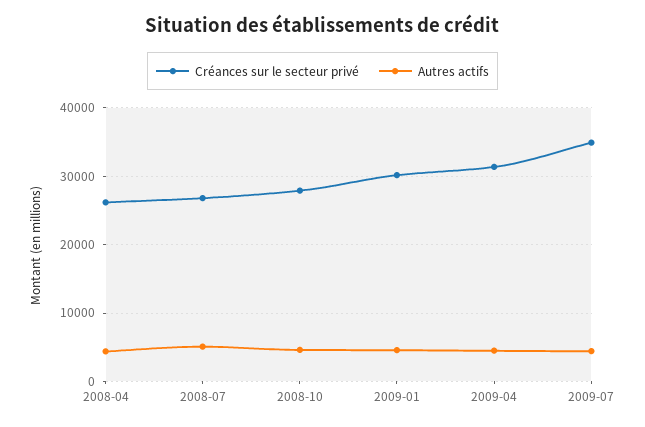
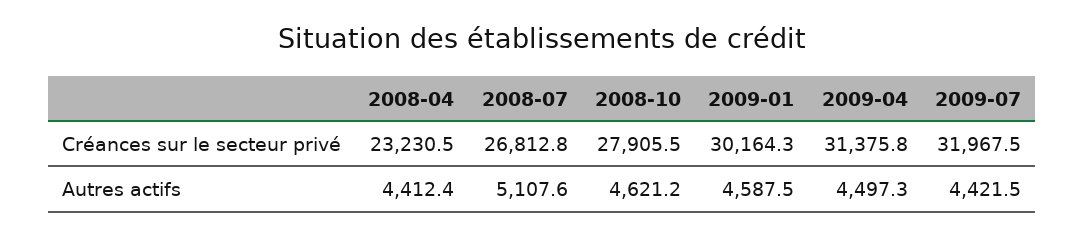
  {
    "Créances sur le secteur privé": {
-     "2008-04": 26000,
+     "2008-04": 23230.5,
      "2008-07": 26812.8,
      "2008-10": 27905.5,
      "2009-01": 30164.3,
      "2009-04": 31375.8,
-     "2009-07": 35000
+     "2009-07": 31967.5
    },
    "Autres actifs": {
      "2008-04": 4412.4,
      "2008-07": 5107.6,
      "2008-10": 4621.2,
      "2009-01": 4587.5,
      "2009-04": 4497.3,
      "2009-07": 4421.5
    }
  }

